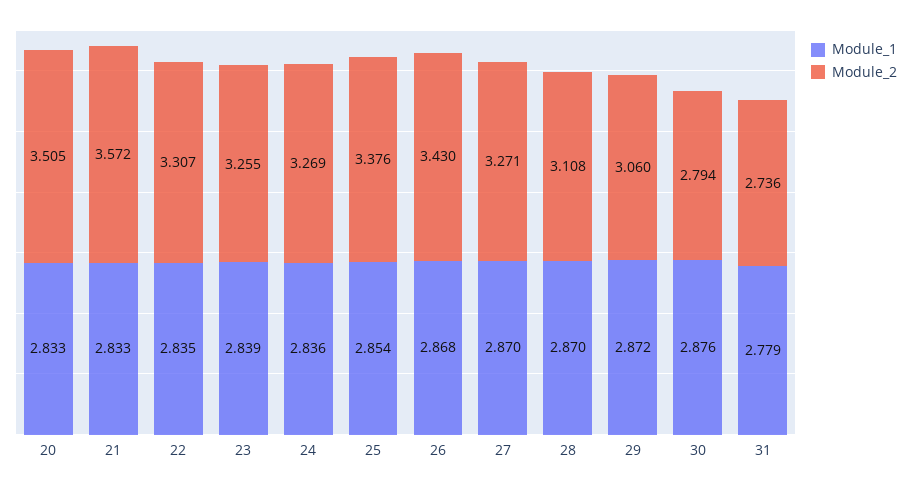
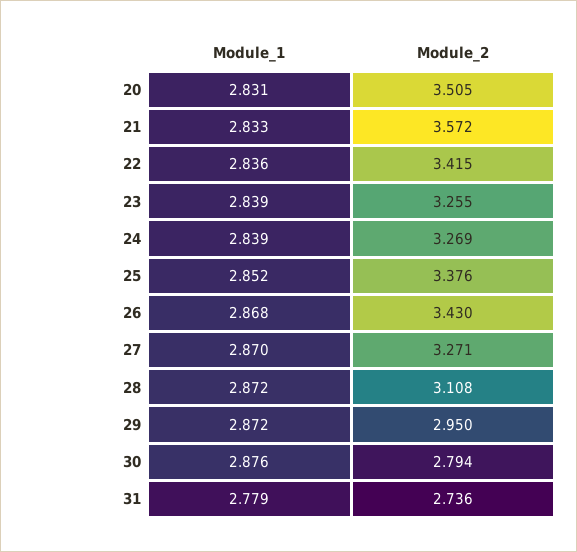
  {
    "Module_1": {
-     "20": 2.833,
+     "20": 2.831,
      "21": 2.833,
-     "22": 2.835,
+     "22": 2.836,
      "23": 2.839,
-     "24": 2.836,
+     "24": 2.839,
-     "25": 2.854,
+     "25": 2.852,
      "26": 2.868,
      "27": 2.87,
-     "28": 2.87,
+     "28": 2.872,
      "29": 2.872,
      "30": 2.876,
      "31": 2.779
    },
    "Module_2": {
      "20": 3.505,
      "21": 3.572,
-     "22": 3.307,
+     "22": 3.415,
      "23": 3.255,
      "24": 3.269,
      "25": 3.376,
      "26": 3.43,
      "27": 3.271,
      "28": 3.108,
-     "29": 3.06,
+     "29": 2.95,
      "30": 2.794,
      "31": 2.736
    }
  }

